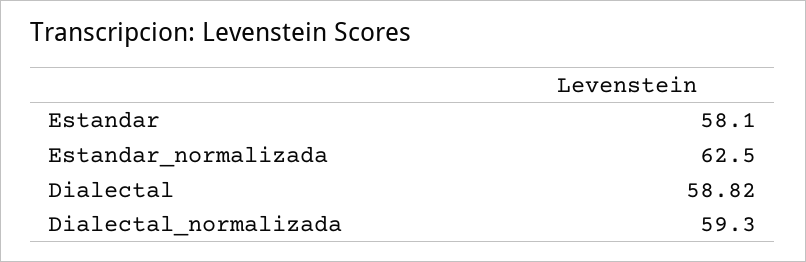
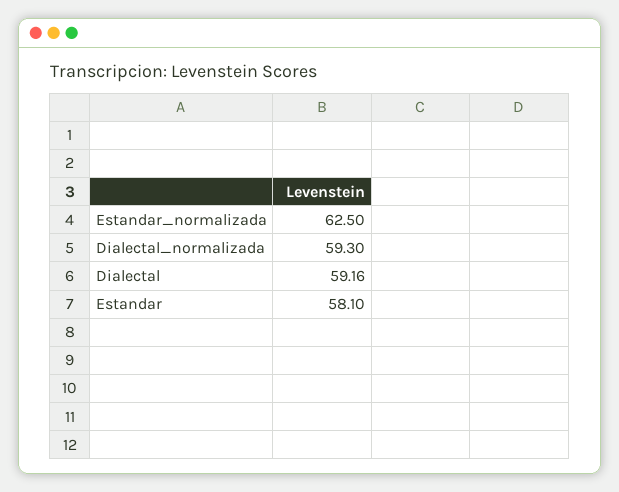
  {
    "Estandar": 58.1,
    "Estandar_normalizada": 62.5,
-   "Dialectal": 58.82,
+   "Dialectal": 59.16,
    "Dialectal_normalizada": 59.3
  }

